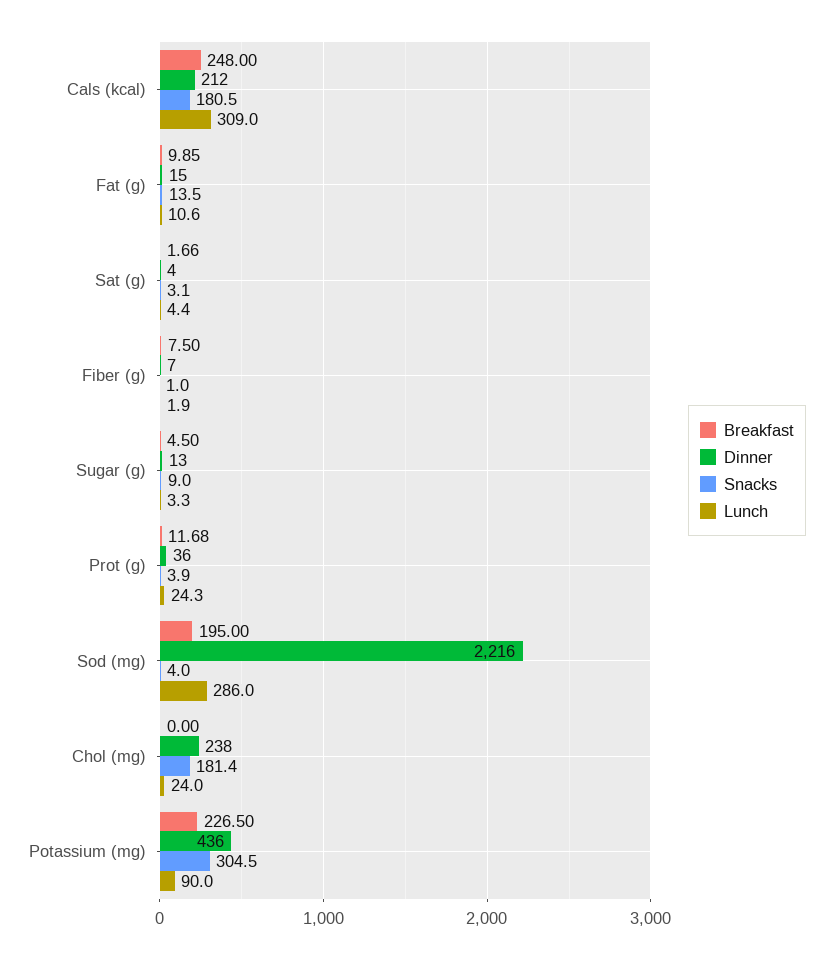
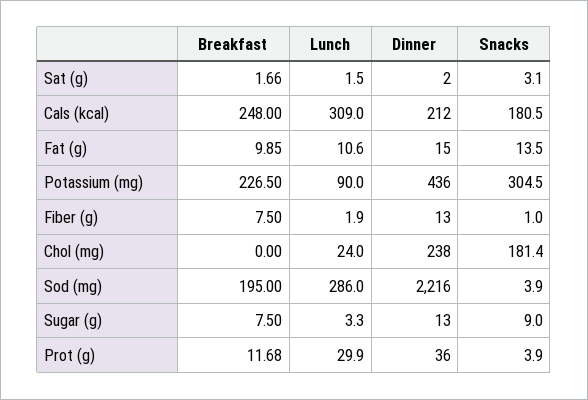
  {
    "Breakfast": {
      "Cals (kcal)": 248,
      "Fat (g)": 9.85,
      "Sat (g)": 1.66,
      "Fiber (g)": 7.5,
-     "Sugar (g)": 4.5,
+     "Sugar (g)": 7.5,
      "Prot (g)": 11.68,
      "Sod (mg)": 195,
      "Chol (mg)": 0,
      "Potassium (mg)": 226.5
    },
    "Dinner": {
      "Cals (kcal)": 212,
      "Fat (g)": 15,
-     "Sat (g)": 4,
+     "Sat (g)": 2,
-     "Fiber (g)": 7,
+     "Fiber (g)": 13,
      "Sugar (g)": 13,
      "Prot (g)": 36,
      "Sod (mg)": 2216,
      "Chol (mg)": 238,
      "Potassium (mg)": 436
    },
    "Snacks": {
      "Cals (kcal)": 180.5,
      "Fat (g)": 13.5,
      "Sat (g)": 3.1,
      "Fiber (g)": 1,
      "Sugar (g)": 9,
      "Prot (g)": 3.9,
-     "Sod (mg)": 4,
+     "Sod (mg)": 3.9,
      "Chol (mg)": 181.4,
      "Potassium (mg)": 304.5
    },
    "Lunch": {
      "Cals (kcal)": 309,
      "Fat (g)": 10.6,
-     "Sat (g)": 4.4,
+     "Sat (g)": 1.5,
      "Fiber (g)": 1.9,
      "Sugar (g)": 3.3,
-     "Prot (g)": 24.3,
+     "Prot (g)": 29.9,
      "Sod (mg)": 286,
      "Chol (mg)": 24,
      "Potassium (mg)": 90
    }
  }

